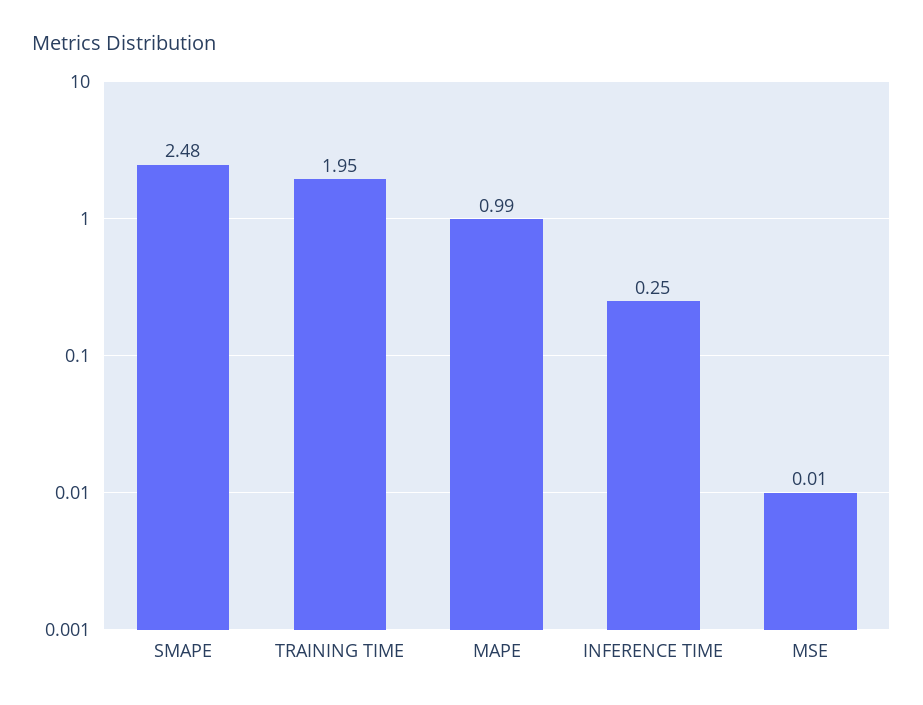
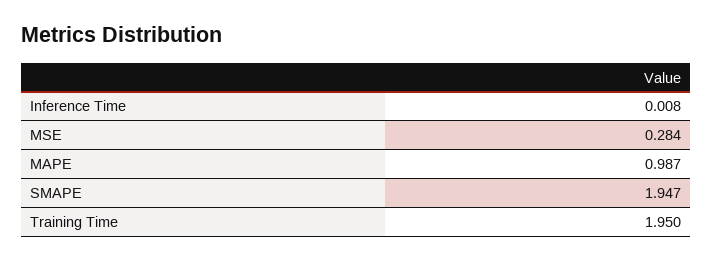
  {
-   "SMAPE": 2.48,
+   "SMAPE": 1.947,
    "TRAINING TIME": 1.95,
    "MAPE": 0.987,
-   "INFERENCE TIME": 0.25,
+   "INFERENCE TIME": 0.008,
-   "MSE": 0.01
+   "MSE": 0.284
  }

